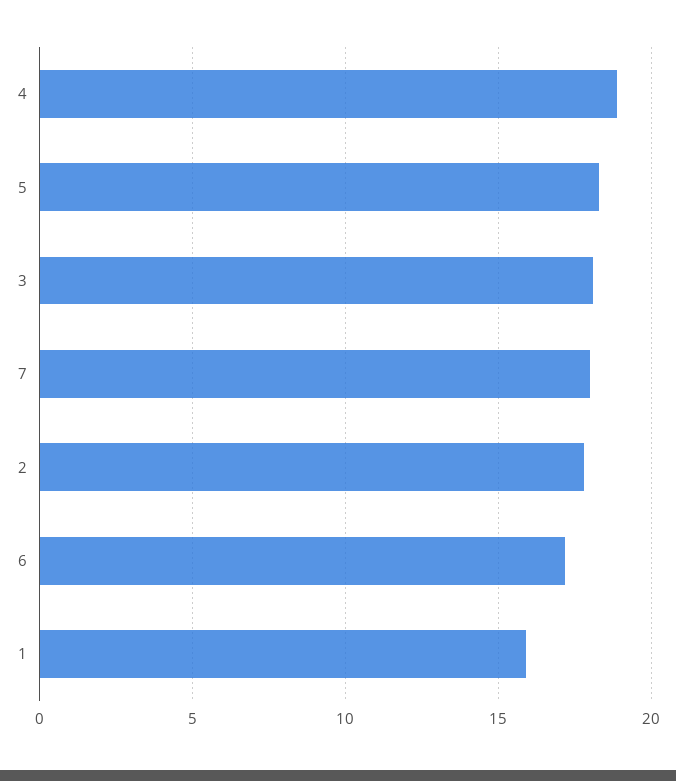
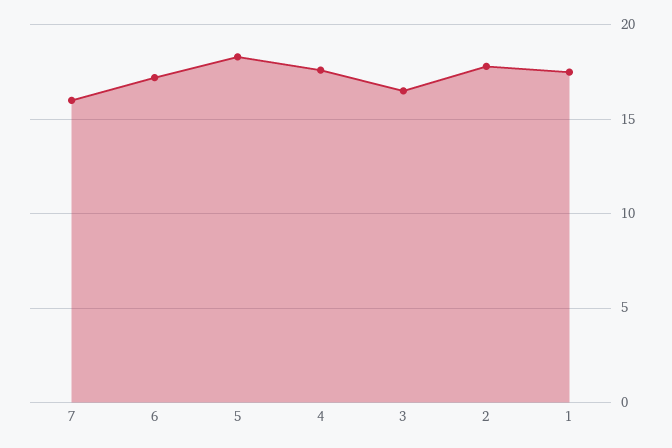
  {
-   "4": 19,
+   "4": 17.5,
    "5": 18.5,
-   "3": 18,
+   "3": 16.5,
-   "7": 18,
+   "7": 16,
    "2": 18,
    "6": 17,
-   "1": 16
+   "1": 17.5
  }

